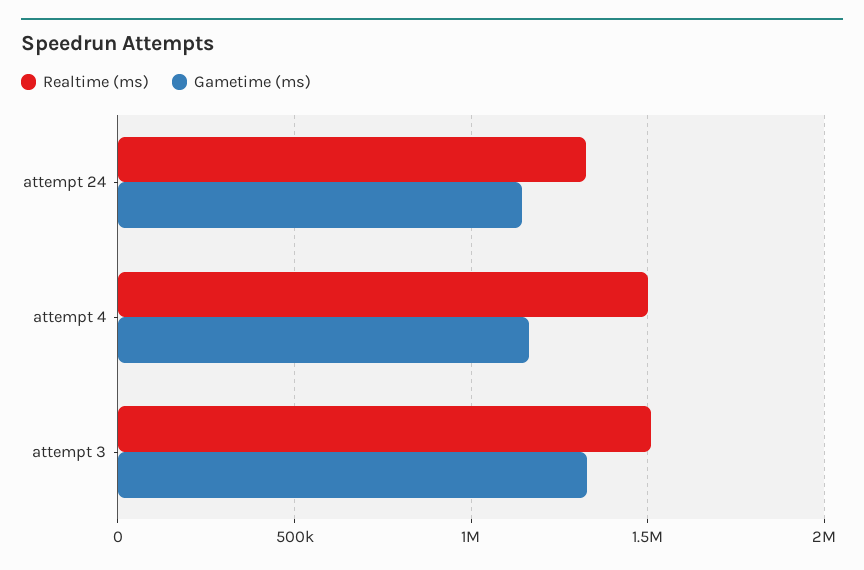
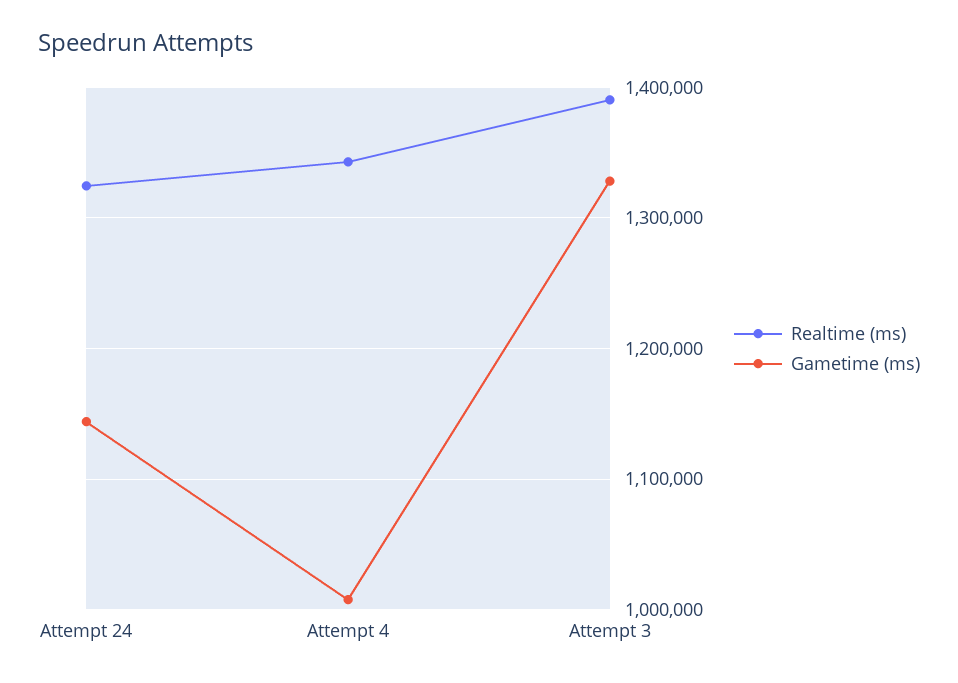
  {
    "Realtime (ms)": {
      "attempt 24": 1320000,
-     "attempt 4": 1500000,
+     "attempt 4": 1340000,
-     "attempt 3": 1500000
+     "attempt 3": 1390000
    },
    "Gametime (ms)": {
      "attempt 24": 1140000,
-     "attempt 4": 1150000,
+     "attempt 4": 1010000,
      "attempt 3": 1330000
    }
  }

